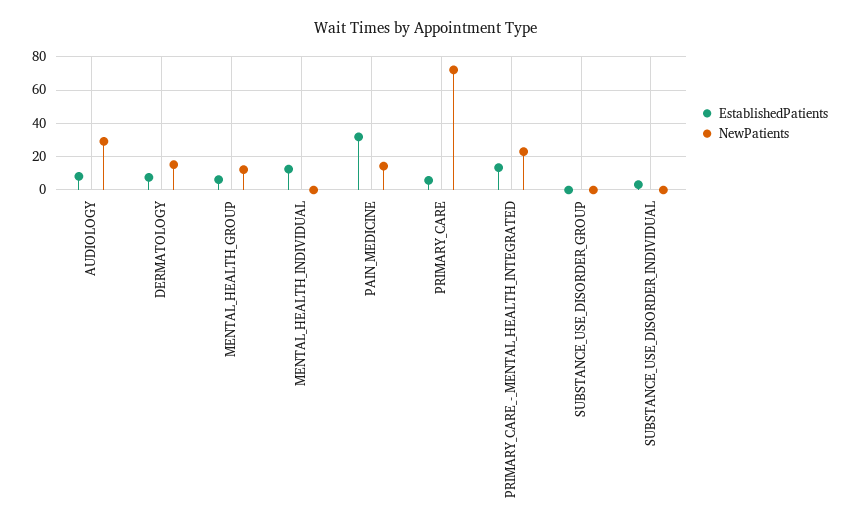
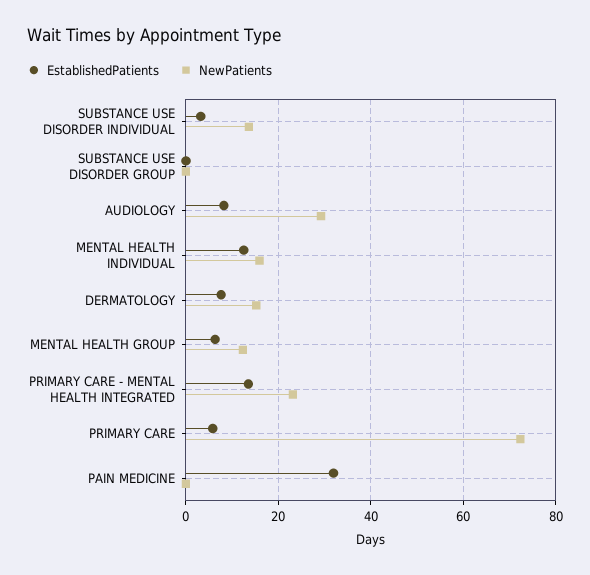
  {
    "EstablishedPatients": {
      "AUDIOLOGY": 8,
      "DERMATOLOGY": 8,
      "MENTAL_HEALTH_GROUP": 6,
      "MENTAL_HEALTH_INDIVIDUAL": 12,
      "PAIN_MEDICINE": 32,
      "PRIMARY_CARE": 6,
      "PRIMARY_CARE_-_MENTAL_HEALTH_INTEGRATED": 14,
      "SUBSTANCE_USE_DISORDER_GROUP": 0,
      "SUBSTANCE_USE_DISORDER_INDIVIDUAL": 4
    },
    "NewPatients": {
      "AUDIOLOGY": 30,
      "DERMATOLOGY": 16,
      "MENTAL_HEALTH_GROUP": 12,
-     "MENTAL_HEALTH_INDIVIDUAL": 0,
+     "MENTAL_HEALTH_INDIVIDUAL": 16,
-     "PAIN_MEDICINE": 15,
+     "PAIN_MEDICINE": 0,
      "PRIMARY_CARE": 72,
      "PRIMARY_CARE_-_MENTAL_HEALTH_INTEGRATED": 24,
      "SUBSTANCE_USE_DISORDER_GROUP": 0,
-     "SUBSTANCE_USE_DISORDER_INDIVIDUAL": 0
+     "SUBSTANCE_USE_DISORDER_INDIVIDUAL": 14
    }
  }

